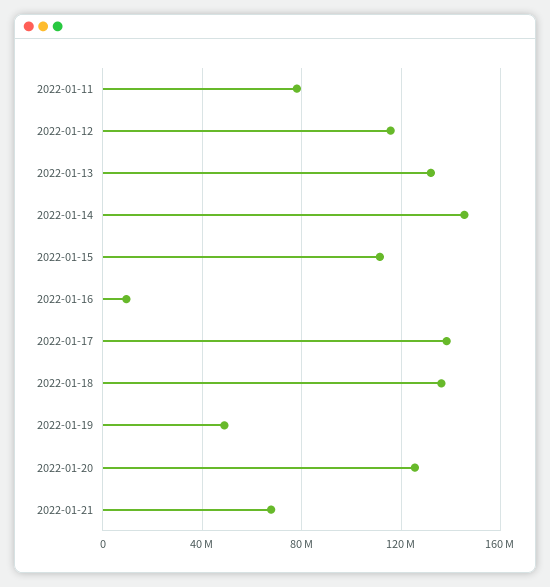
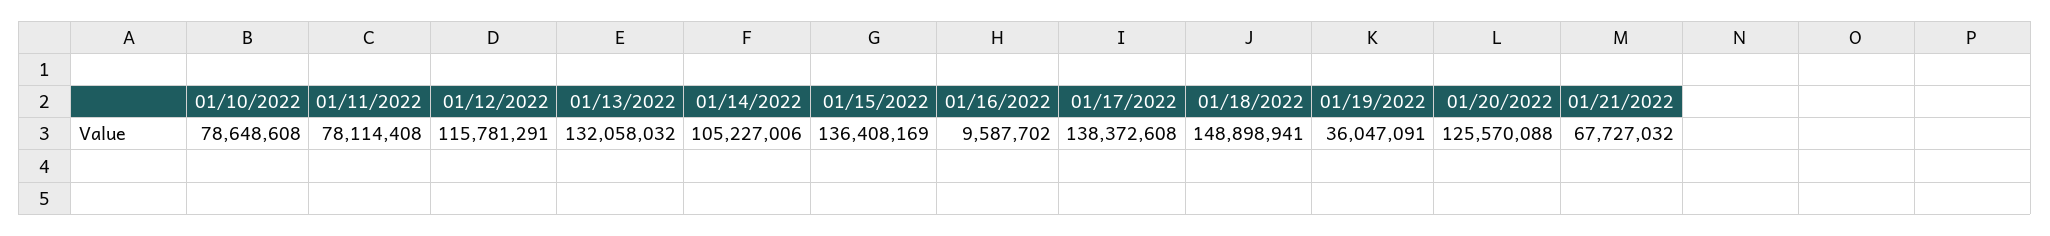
  {
    "2022-01-11": 78114408,
    "2022-01-12": 115781291,
    "2022-01-13": 132058032,
-   "2022-01-14": 145000000,
+   "2022-01-14": 105227006,
-   "2022-01-15": 110000000,
+   "2022-01-15": 136408169,
    "2022-01-16": 9587702,
    "2022-01-17": 138372608,
-   "2022-01-18": 135000000,
+   "2022-01-18": 148898941,
-   "2022-01-19": 50000000,
+   "2022-01-19": 36047091,
    "2022-01-20": 125570088,
-   "2022-01-21": 67727032
+   "2022-01-21": 67727032,
+   "01/10/2022": 78648608
  }

